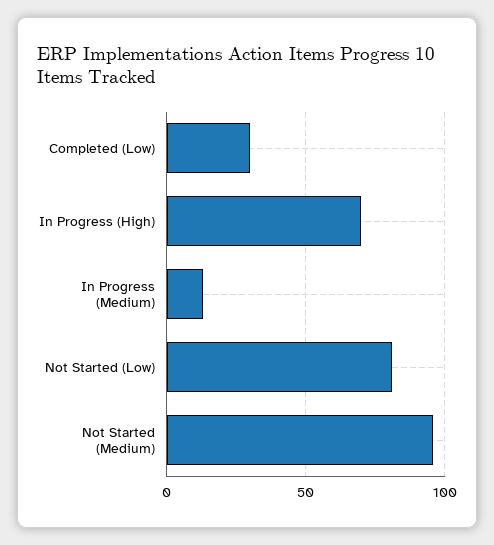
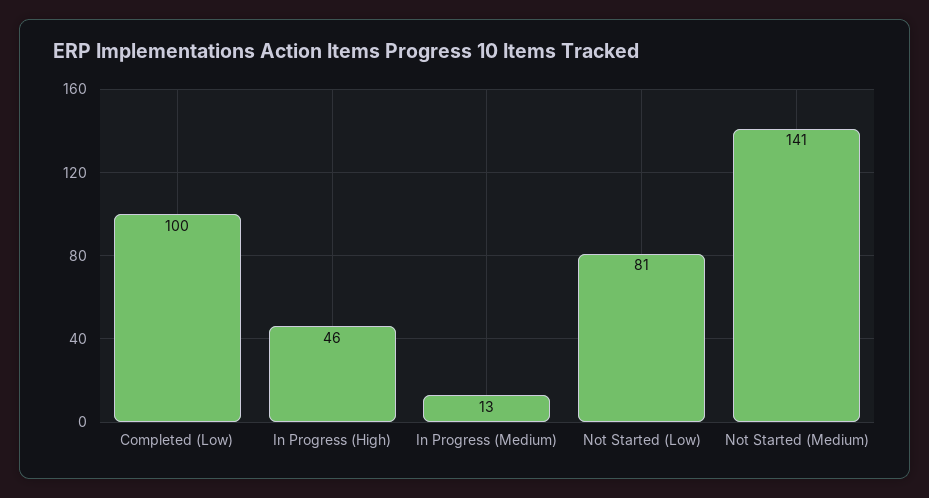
  {
-   "Completed (Low)": 30,
+   "Completed (Low)": 100,
-   "In Progress (High)": 70,
+   "In Progress (High)": 46,
    "In Progress (Medium)": 13,
    "Not Started (Low)": 81,
-   "Not Started (Medium)": 95
+   "Not Started (Medium)": 141
  }

